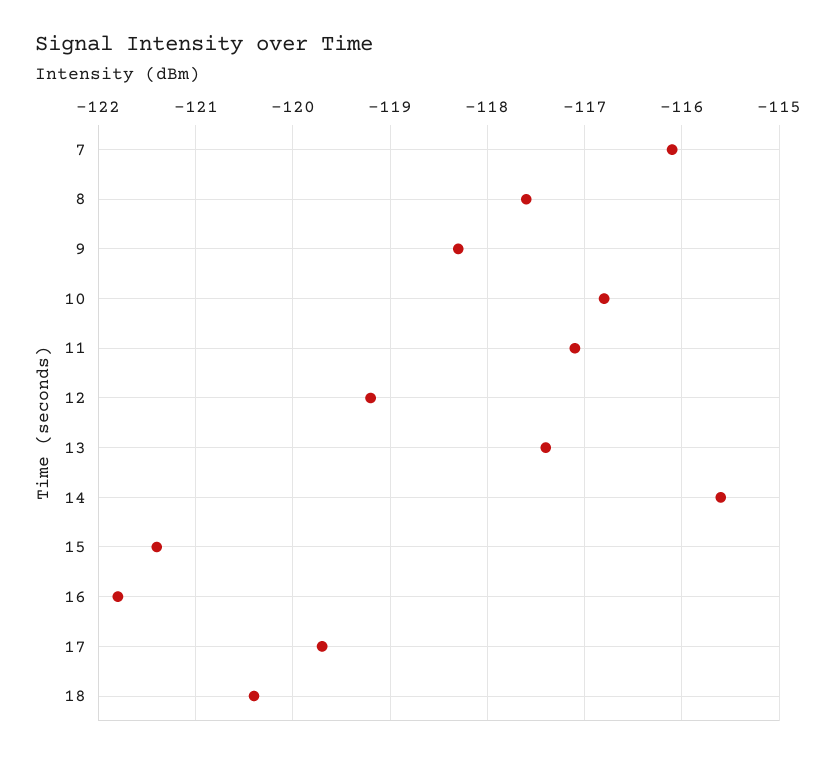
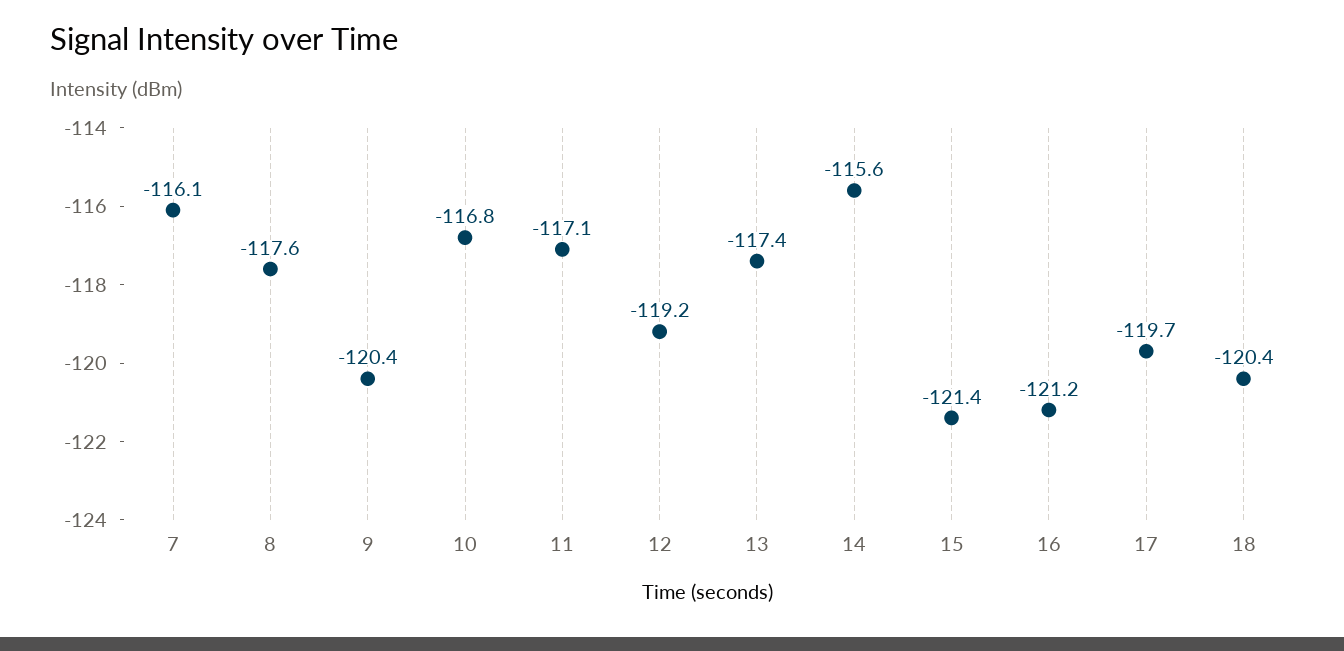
  {
    "7": -116.1,
    "8": -117.6,
-   "9": -118.3,
+   "9": -120.4,
    "10": -116.8,
    "11": -117.1,
    "12": -119.2,
    "13": -117.4,
    "14": -115.6,
    "15": -121.4,
-   "16": -121.8,
+   "16": -121.2,
    "17": -119.7,
    "18": -120.4
  }

